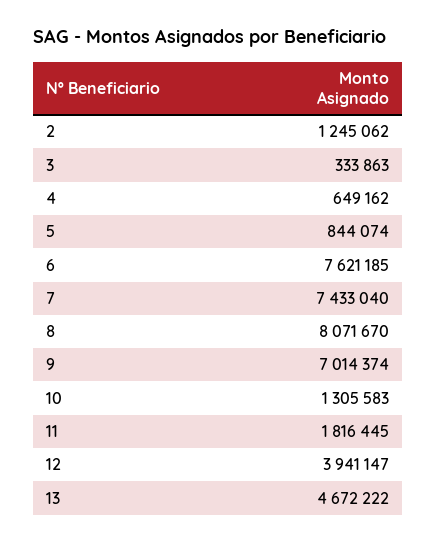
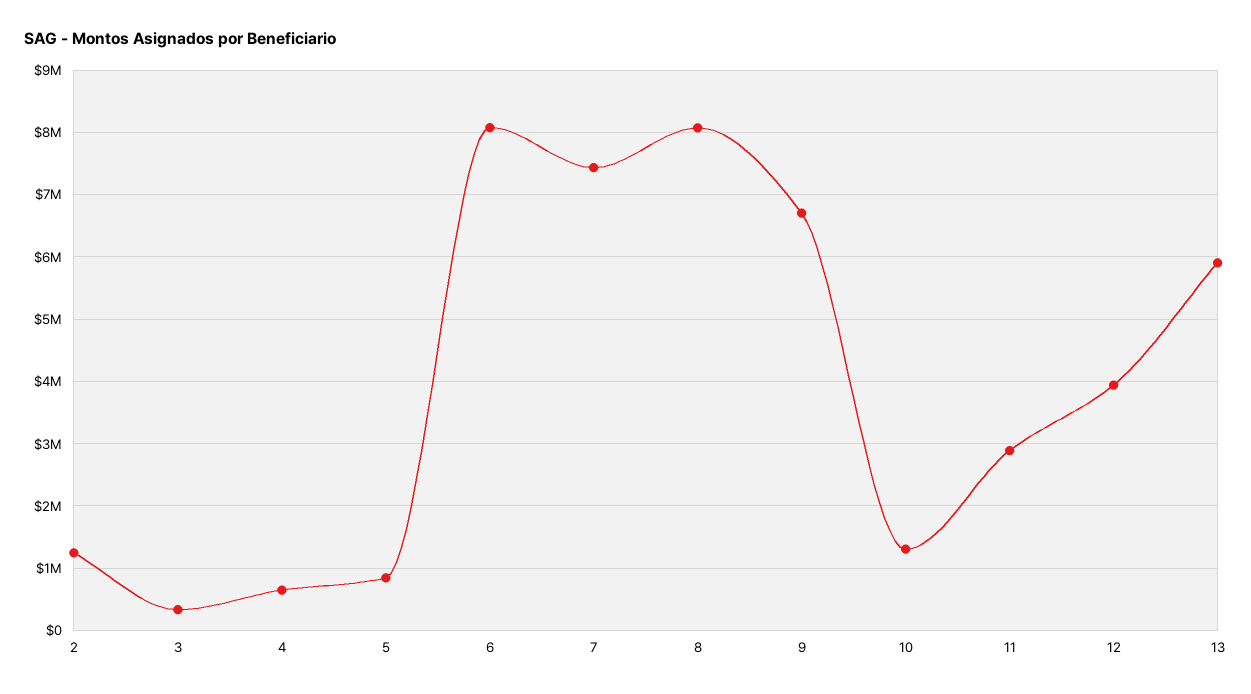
  {
    "2": 1245062,
    "3": 333863,
    "4": 649162,
    "5": 844074,
-   "6": 7621185,
+   "6": 8100000,
    "7": 7433040,
    "8": 8071670,
-   "9": 7014374,
+   "9": 6700000,
    "10": 1305583,
-   "11": 1816445,
+   "11": 2900000,
    "12": 3941147,
-   "13": 4672222
+   "13": 5900000
  }

